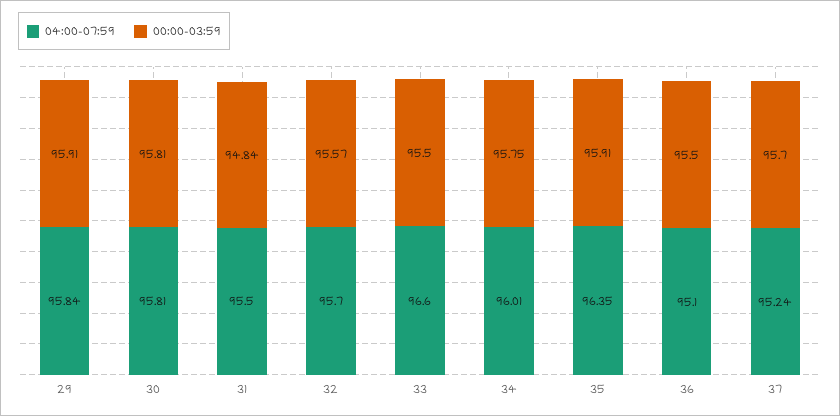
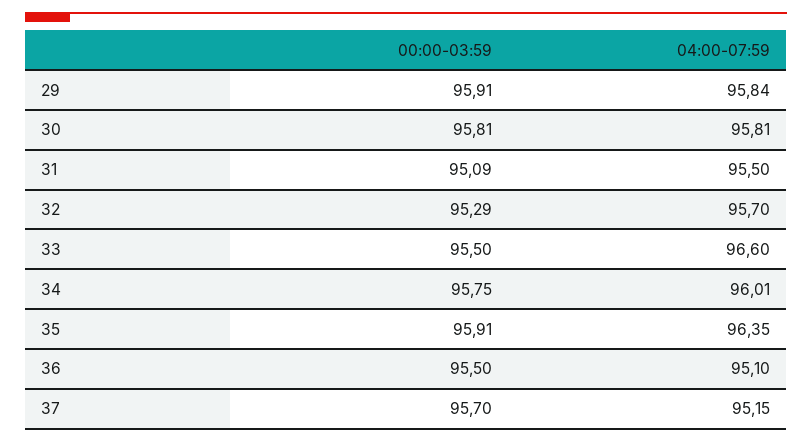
  {
    "04:00-07:59": {
      "29": 95.84,
      "30": 95.81,
      "31": 95.5,
      "32": 95.7,
      "33": 96.6,
      "34": 96.01,
      "35": 96.35,
      "36": 95.1,
-     "37": 95.24
+     "37": 95.15
    },
    "00:00-03:59": {
      "29": 95.91,
      "30": 95.81,
-     "31": 94.84,
+     "31": 95.09,
-     "32": 95.57,
+     "32": 95.29,
      "33": 95.5,
      "34": 95.75,
      "35": 95.91,
      "36": 95.5,
      "37": 95.7
    }
  }

